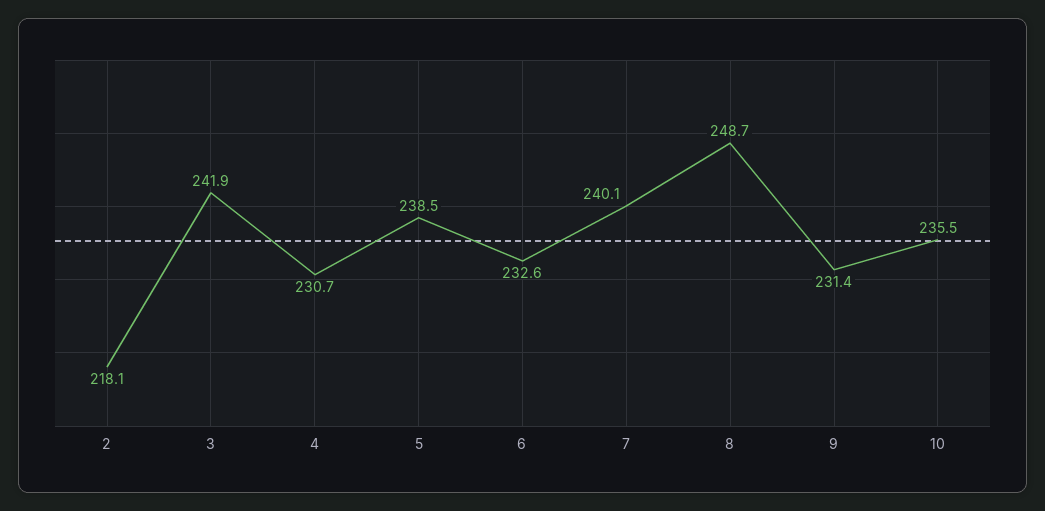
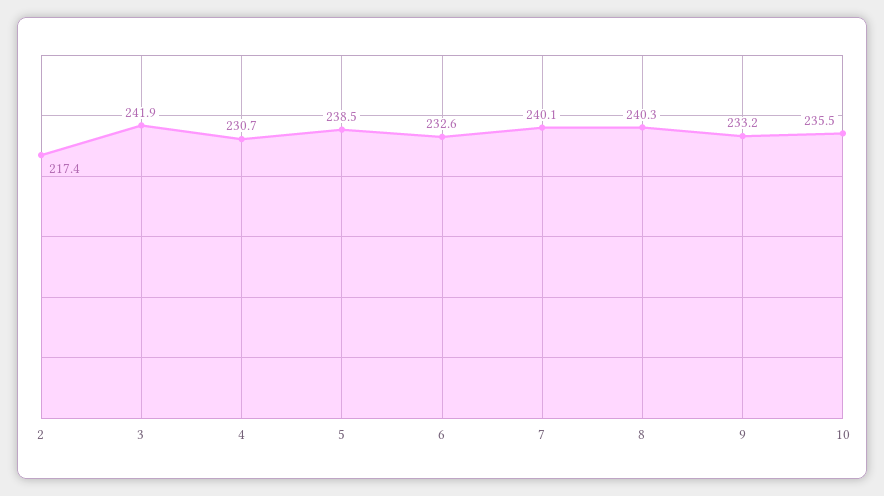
  {
-   "2": 218.1,
+   "2": 217.4,
    "3": 241.9,
    "4": 230.7,
    "5": 238.5,
    "6": 232.6,
    "7": 240.1,
-   "8": 248.7,
+   "8": 240.3,
-   "9": 231.4,
+   "9": 233.2,
    "10": 235.5
  }

